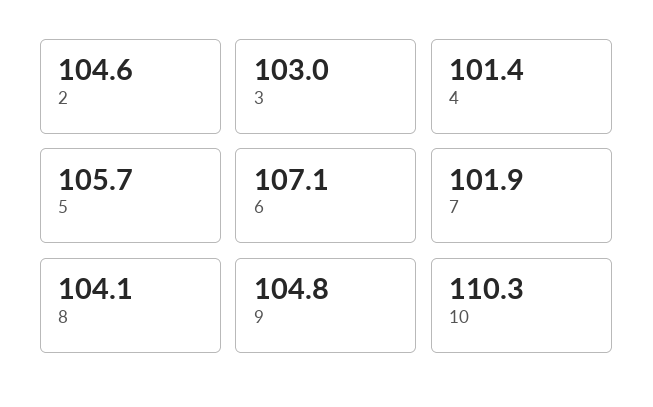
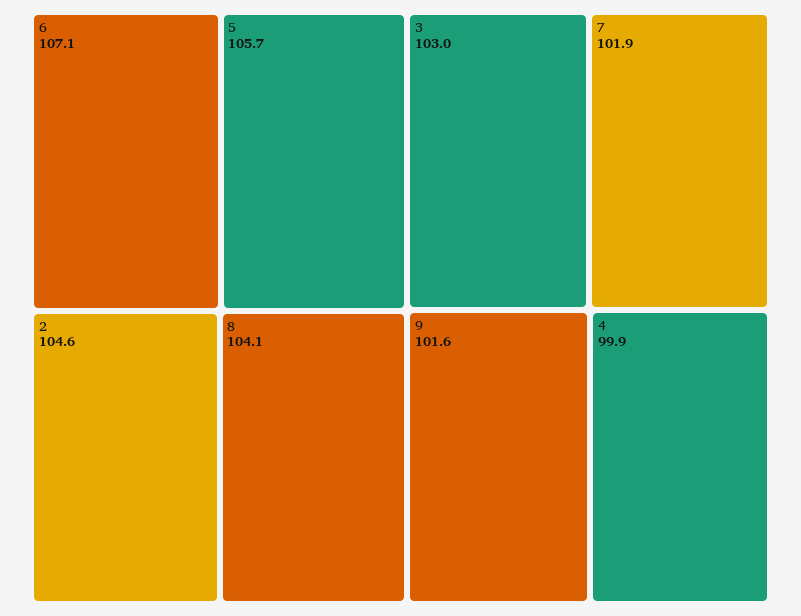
  {
    "2": 104.6,
    "3": 103,
-   "4": 101.4,
+   "4": 99.9,
    "5": 105.7,
    "6": 107.1,
    "7": 101.9,
    "8": 104.1,
-   "9": 104.8,
+   "9": 101.6
-   "10": 110.3
  }

